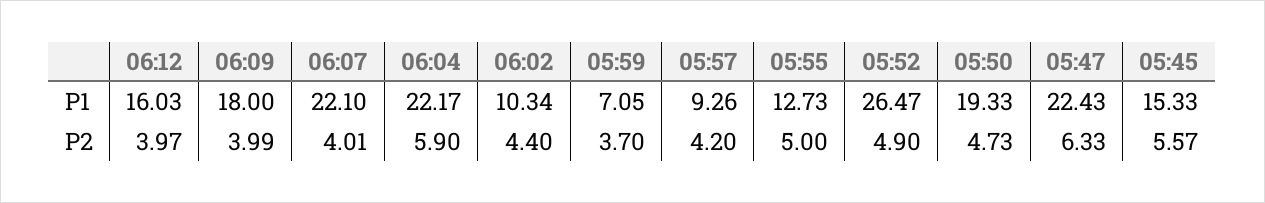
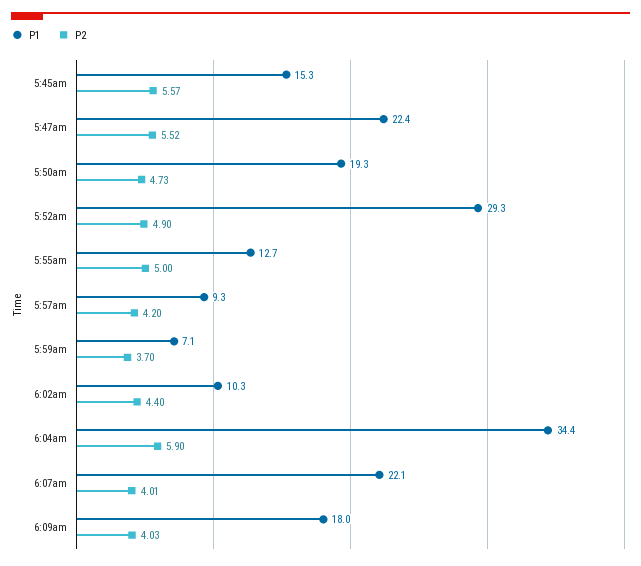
  {
    "P1": {
-     "06:12": 16.03,
      "06:09": 18,
      "06:07": 22.1,
-     "06:04": 22.17,
+     "06:04": 34.4,
      "06:02": 10.34,
      "05:59": 7.05,
      "05:57": 9.26,
      "05:55": 12.73,
-     "05:52": 26.47,
+     "05:52": 29.3,
      "05:50": 19.33,
      "05:47": 22.43,
      "05:45": 15.33
    },
    "P2": {
-     "06:12": 3.97,
-     "06:09": 3.99,
+     "06:09": 4.03,
      "06:07": 4.01,
      "06:04": 5.9,
      "06:02": 4.4,
      "05:59": 3.7,
      "05:57": 4.2,
      "05:55": 5,
      "05:52": 4.9,
      "05:50": 4.73,
-     "05:47": 6.33,
+     "05:47": 5.52,
      "05:45": 5.57
    }
  }

